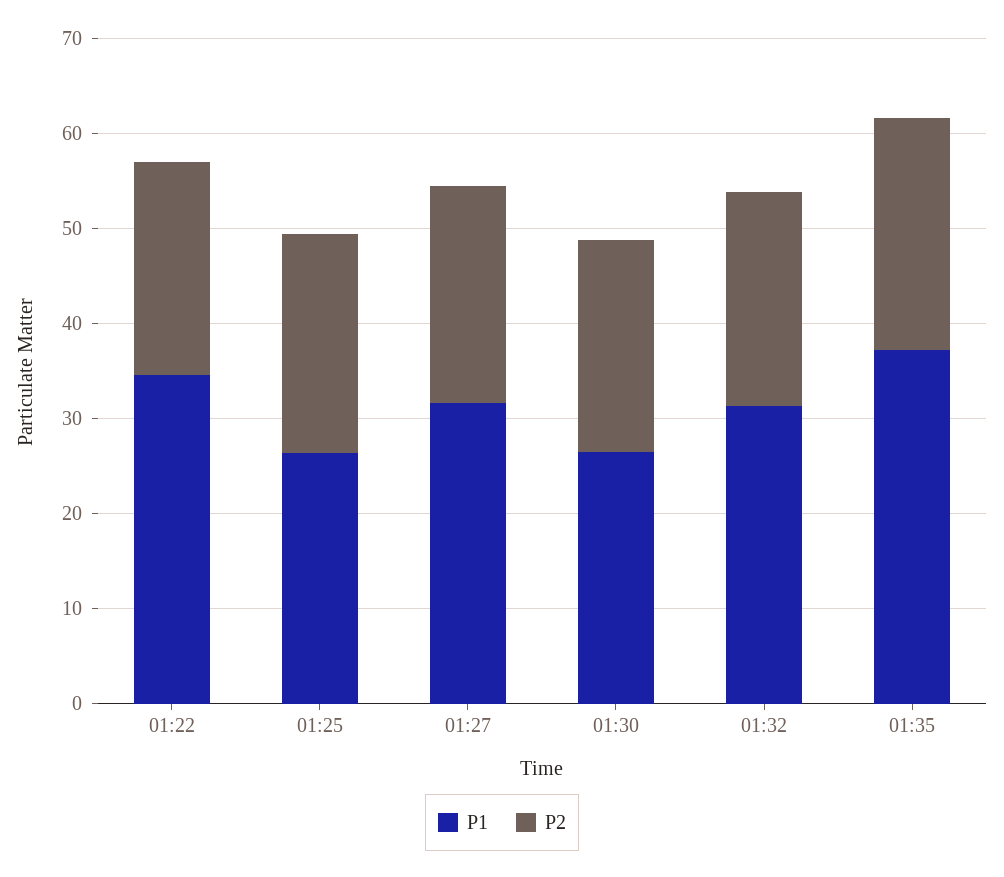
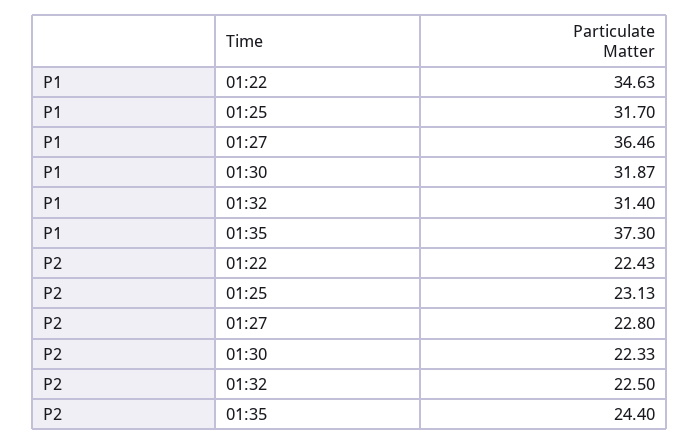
  {
    "P1": {
      "01:22": 34.63,
-     "01:25": 26,
+     "01:25": 31.7,
-     "01:27": 32,
+     "01:27": 36.46,
-     "01:30": 26,
+     "01:30": 31.87,
      "01:32": 31.4,
      "01:35": 37.3
    },
    "P2": {
      "01:22": 22.43,
      "01:25": 23.13,
      "01:27": 22.8,
      "01:30": 22.33,
      "01:32": 22.5,
      "01:35": 24.4
    }
  }

